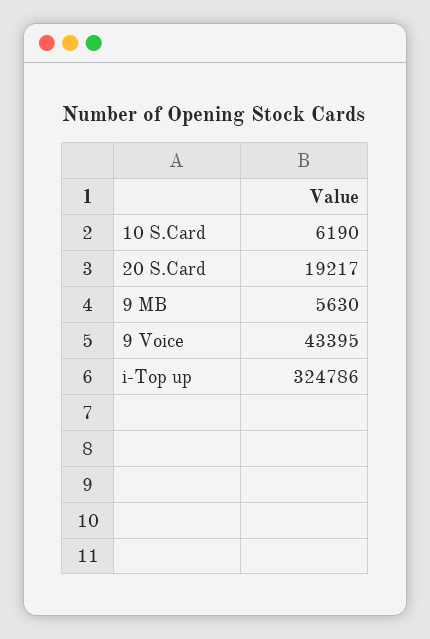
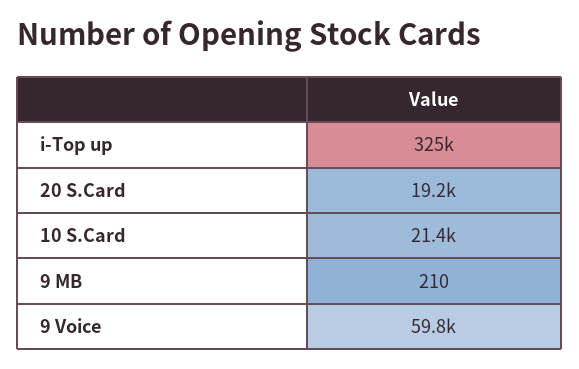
  {
-   "10 S.Card": 6190,
+   "10 S.Card": 21400,
    "20 S.Card": 19217,
-   "9 MB": 5630,
+   "9 MB": 210,
-   "9 Voice": 43395,
+   "9 Voice": 59800,
    "i-Top up": 324786
  }

